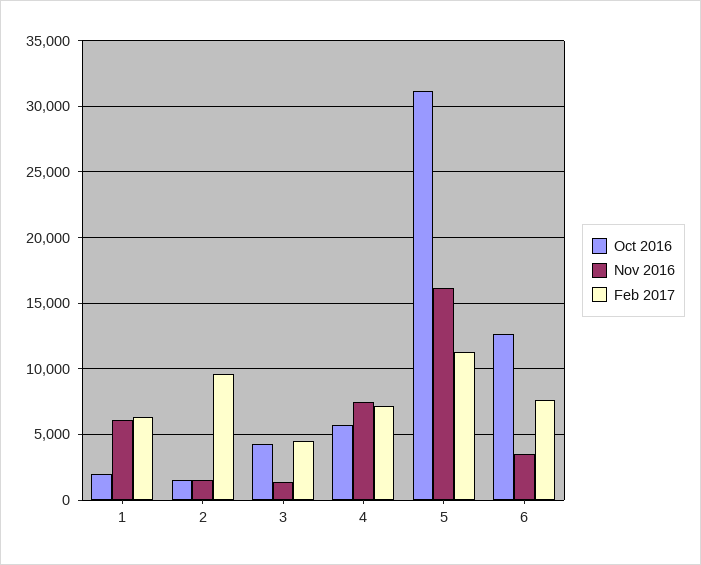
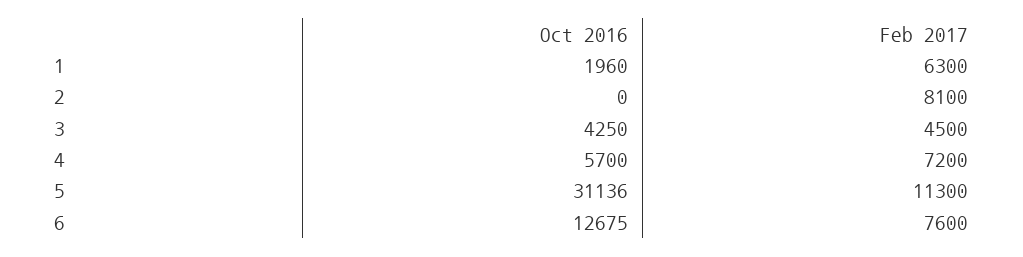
  {
    "Oct 2016": {
      "1": 1960,
-     "2": 1500,
+     "2": 0,
      "3": 4250,
      "4": 5700,
      "5": 31136,
      "6": 12675
    },
-   "Nov 2016": {
-     "1": 6000,
-     "2": 1500,
-     "3": 1500,
-     "4": 7500,
-     "5": 16000,
-     "6": 3500
-   },
    "Feb 2017": {
      "1": 6300,
-     "2": 9500,
+     "2": 8100,
      "3": 4500,
      "4": 7200,
      "5": 11300,
      "6": 7600
    }
  }

